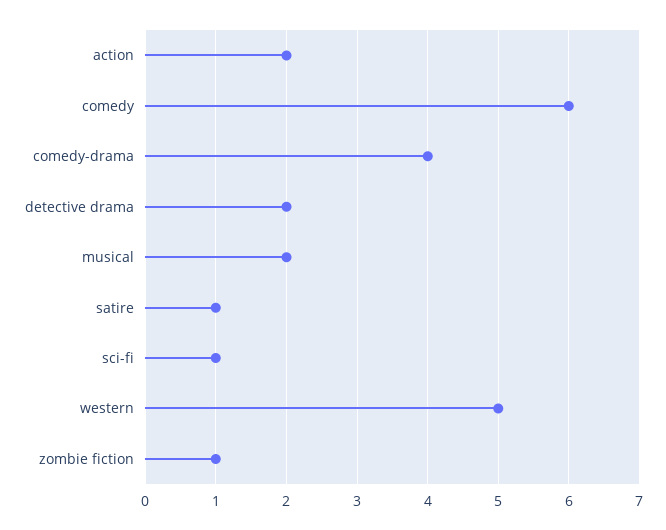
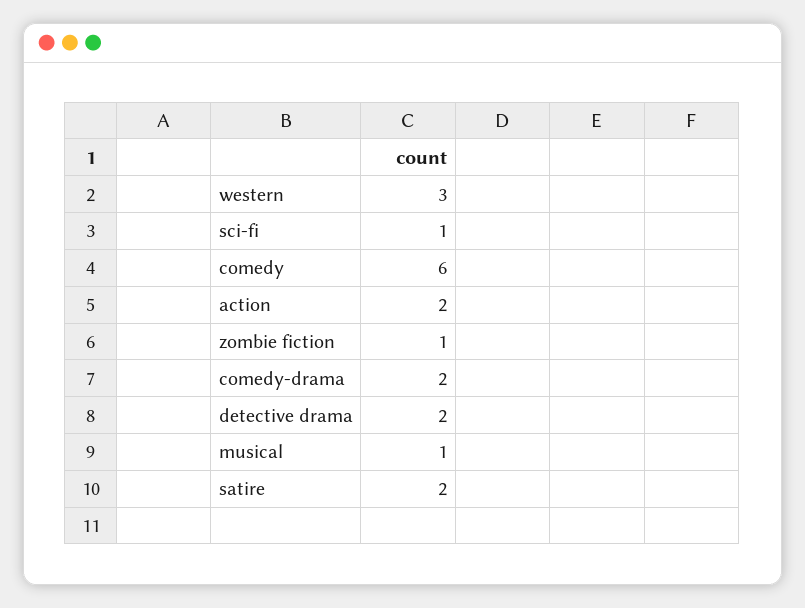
  {
    "action": 2,
    "comedy": 6,
-   "comedy-drama": 4,
+   "comedy-drama": 2,
    "detective drama": 2,
-   "musical": 2,
+   "musical": 1,
-   "satire": 1,
+   "satire": 2,
    "sci-fi": 1,
-   "western": 5,
+   "western": 3,
    "zombie fiction": 1
  }

